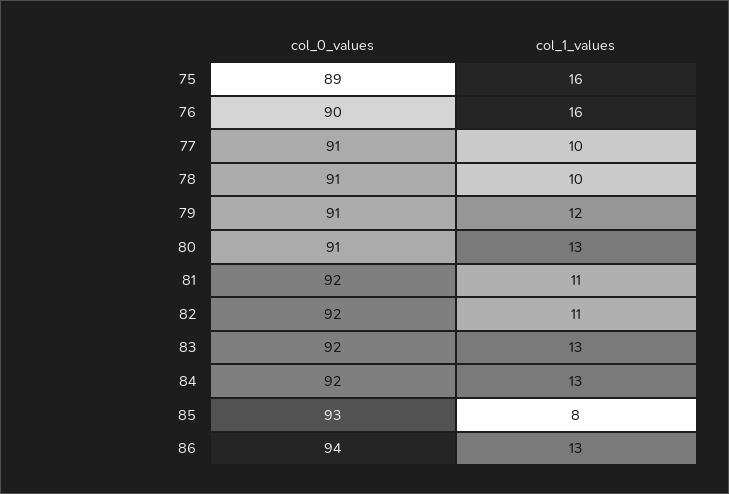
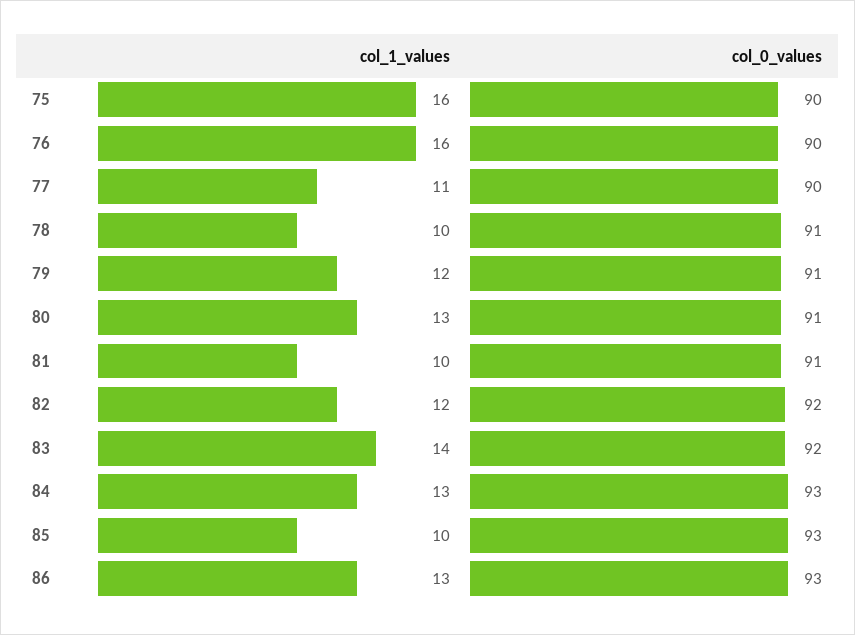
  {
    "col_0_values": {
-     "75": 89,
+     "75": 90,
      "76": 90,
-     "77": 91,
+     "77": 90,
      "78": 91,
      "79": 91,
      "80": 91,
-     "81": 92,
+     "81": 91,
      "82": 92,
      "83": 92,
-     "84": 92,
+     "84": 93,
      "85": 93,
-     "86": 94
+     "86": 93
    },
    "col_1_values": {
      "75": 16,
      "76": 16,
-     "77": 10,
+     "77": 11,
      "78": 10,
      "79": 12,
      "80": 13,
-     "81": 11,
+     "81": 10,
-     "82": 11,
+     "82": 12,
-     "83": 13,
+     "83": 14,
      "84": 13,
-     "85": 8,
+     "85": 10,
      "86": 13
    }
  }

